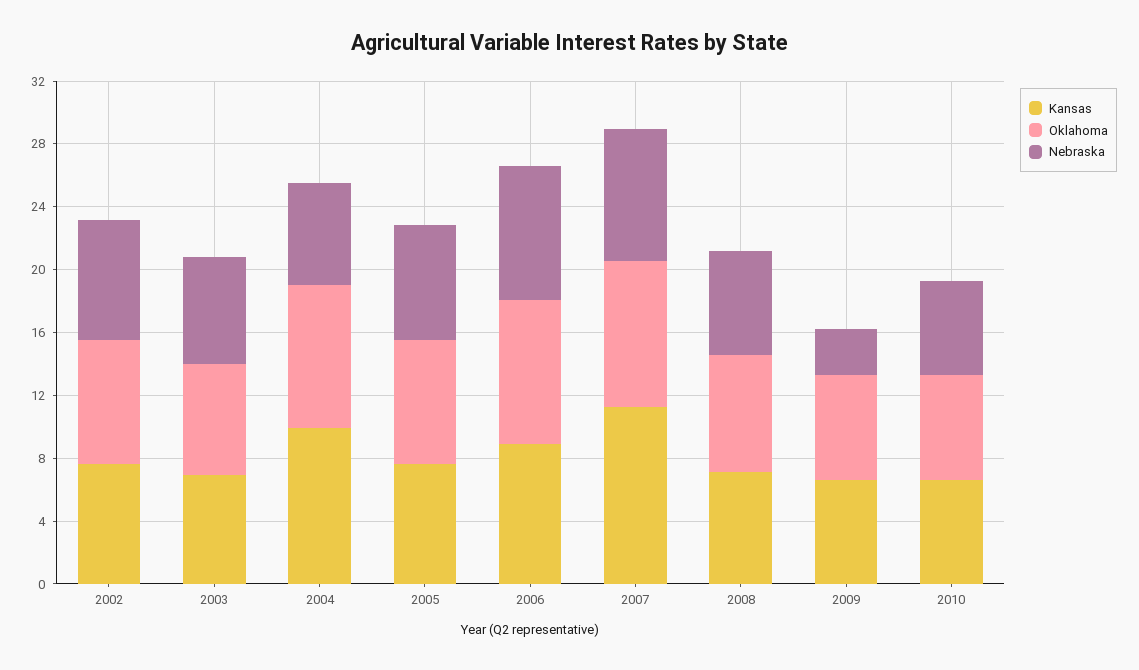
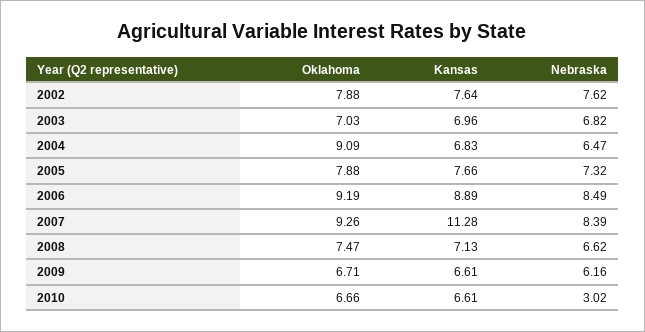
  {
    "Kansas": {
      "2002": 7.64,
      "2003": 6.96,
-     "2004": 10,
+     "2004": 6.83,
      "2005": 7.66,
      "2006": 8.89,
      "2007": 11.28,
      "2008": 7.13,
      "2009": 6.61,
      "2010": 6.61
    },
    "Oklahoma": {
      "2002": 7.88,
      "2003": 7.03,
      "2004": 9.09,
      "2005": 7.88,
      "2006": 9.19,
      "2007": 9.26,
      "2008": 7.47,
      "2009": 6.71,
      "2010": 6.66
    },
    "Nebraska": {
      "2002": 7.62,
      "2003": 6.82,
      "2004": 6.47,
      "2005": 7.32,
      "2006": 8.49,
      "2007": 8.39,
      "2008": 6.62,
-     "2009": 3,
+     "2009": 6.16,
-     "2010": 6
+     "2010": 3.02
    }
  }

